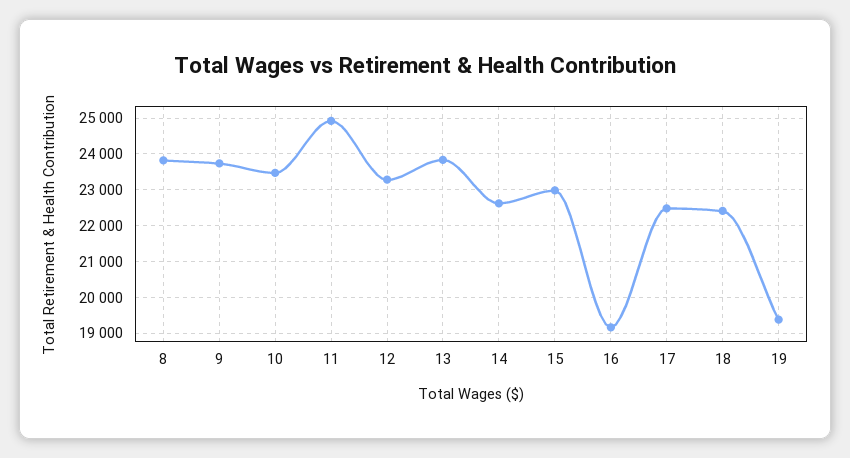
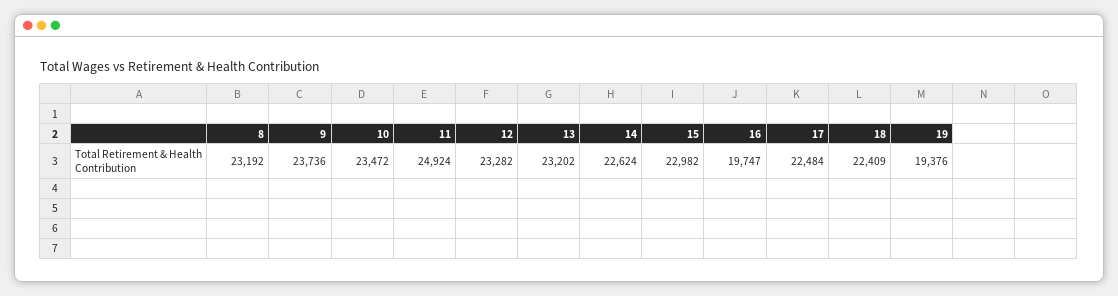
  {
-   "8": 23800,
+   "8": 23192,
    "9": 23736,
    "10": 23472,
    "11": 24924,
    "12": 23282,
-   "13": 23800,
+   "13": 23202,
    "14": 22624,
    "15": 22982,
-   "16": 19200,
+   "16": 19747,
    "17": 22484,
    "18": 22409,
    "19": 19376
  }

